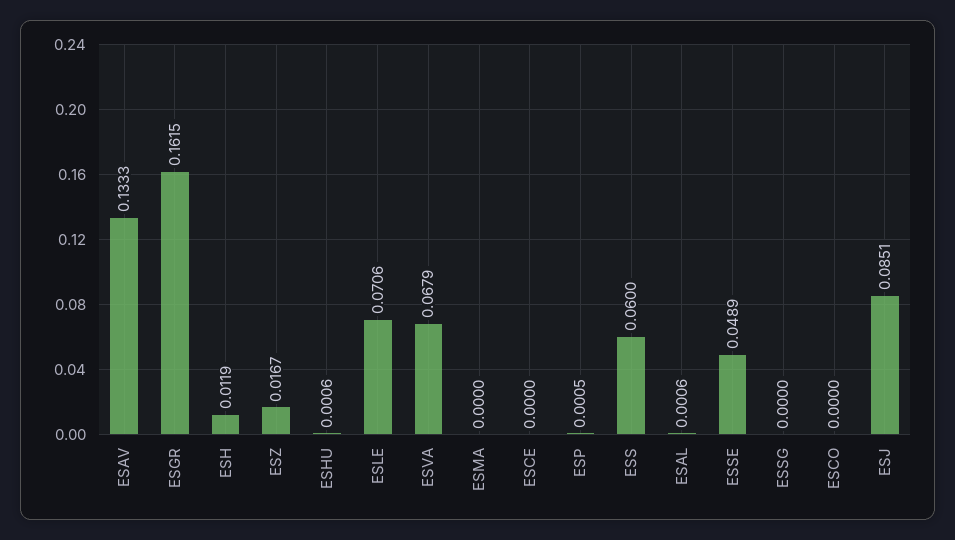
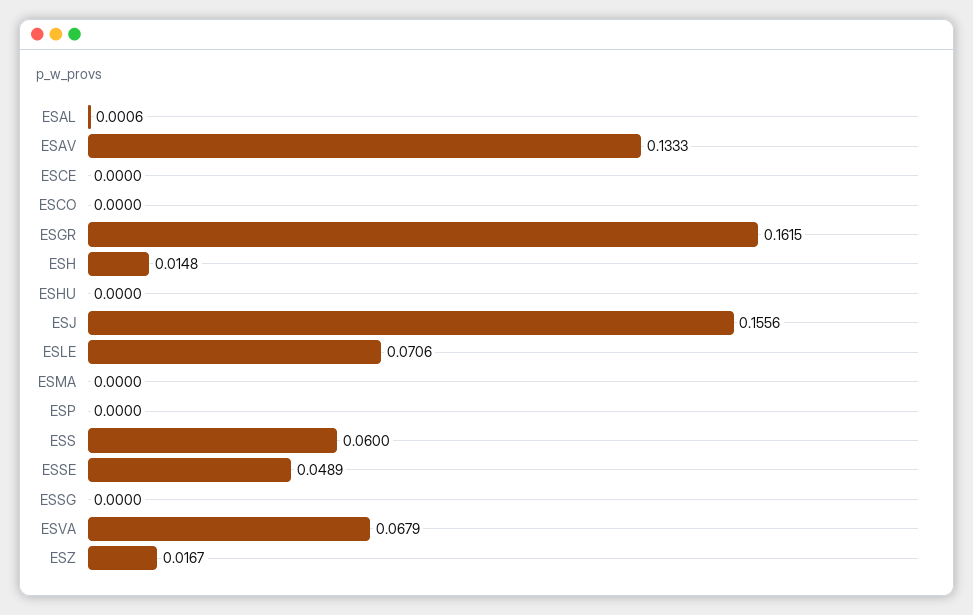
  {
    "ESAV": 0.1333,
    "ESGR": 0.1615,
-   "ESH": 0.0119,
+   "ESH": 0.0148,
    "ESZ": 0.0167,
-   "ESHU": 0.0006,
+   "ESHU": 0,
    "ESLE": 0.0706,
    "ESVA": 0.0679,
    "ESMA": 0,
    "ESCE": 0,
-   "ESP": 0.0005,
+   "ESP": 0,
    "ESS": 0.06,
    "ESAL": 0.0006,
    "ESSE": 0.0489,
    "ESSG": 0,
    "ESCO": 0,
-   "ESJ": 0.0851
+   "ESJ": 0.1556
  }

